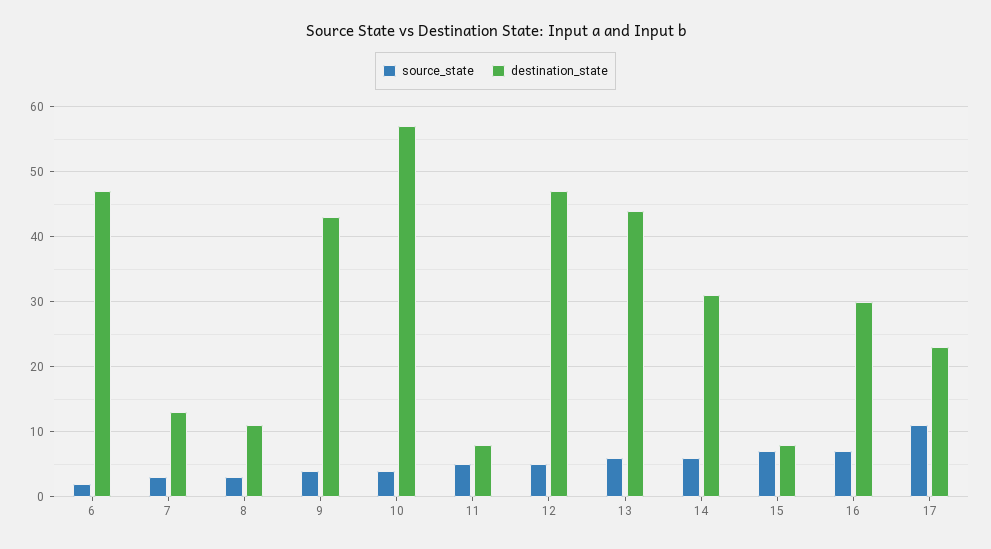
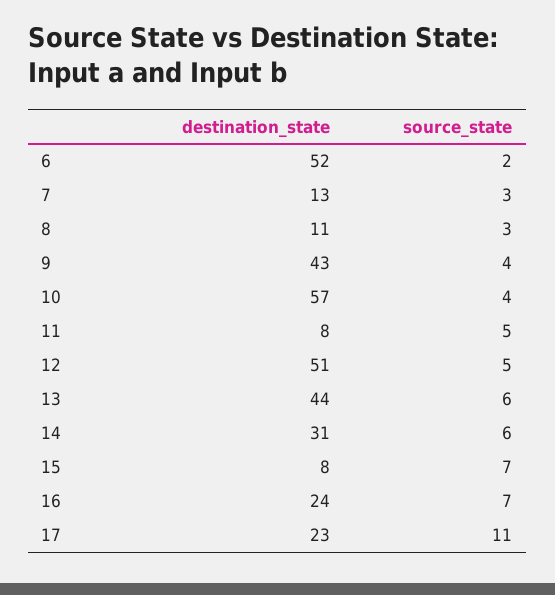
  {
    "source_state": {
      "6": 2,
      "7": 3,
      "8": 3,
      "9": 4,
      "10": 4,
      "11": 5,
      "12": 5,
      "13": 6,
      "14": 6,
      "15": 7,
      "16": 7,
      "17": 11
    },
    "destination_state": {
-     "6": 47,
+     "6": 52,
      "7": 13,
      "8": 11,
      "9": 43,
      "10": 57,
      "11": 8,
-     "12": 47,
+     "12": 51,
      "13": 44,
      "14": 31,
      "15": 8,
-     "16": 30,
+     "16": 24,
      "17": 23
    }
  }

